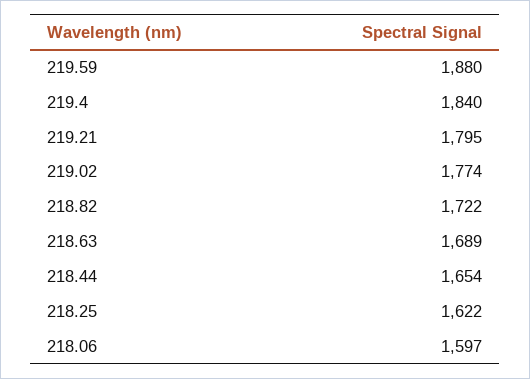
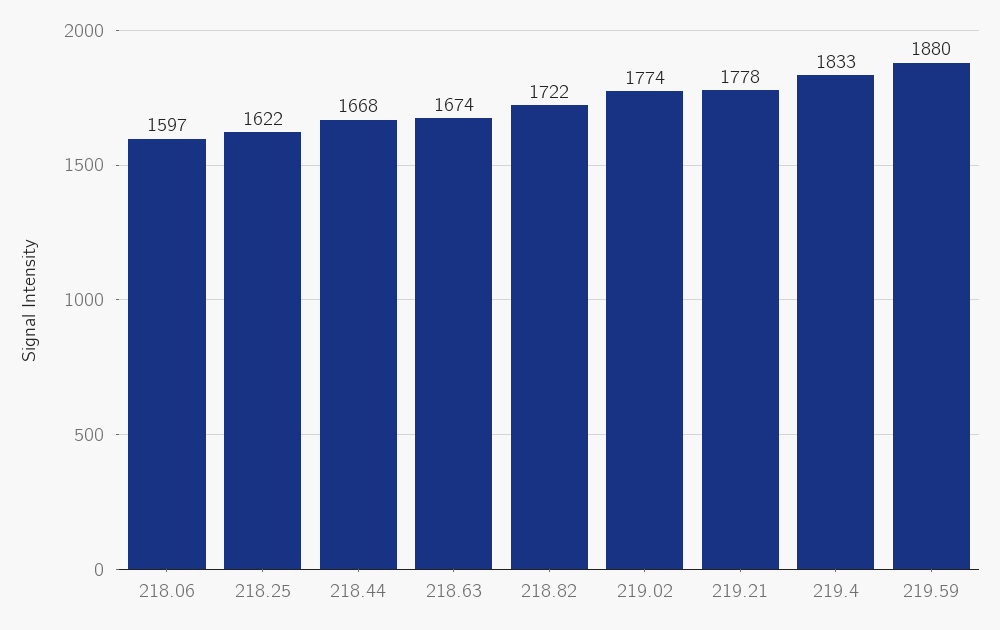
  {
    "219.59": 1880,
-   "219.4": 1840,
+   "219.4": 1833,
-   "219.21": 1795,
+   "219.21": 1778,
    "219.02": 1774,
    "218.82": 1722,
-   "218.63": 1689,
+   "218.63": 1674,
-   "218.44": 1654,
+   "218.44": 1668,
    "218.25": 1622,
    "218.06": 1597
  }

